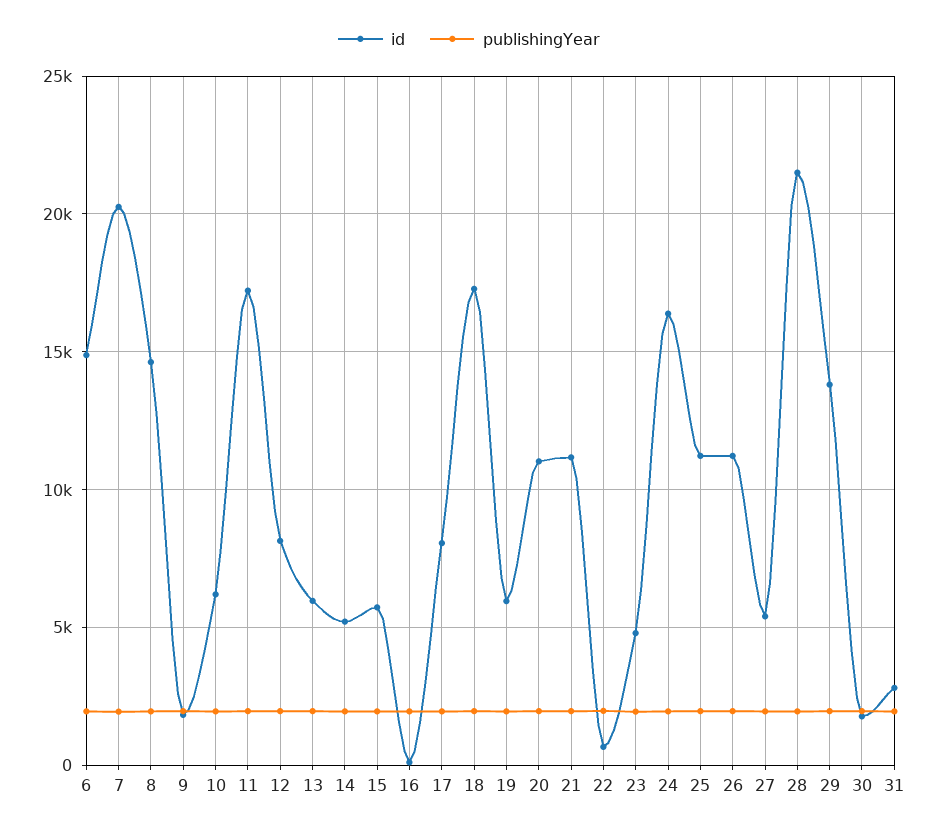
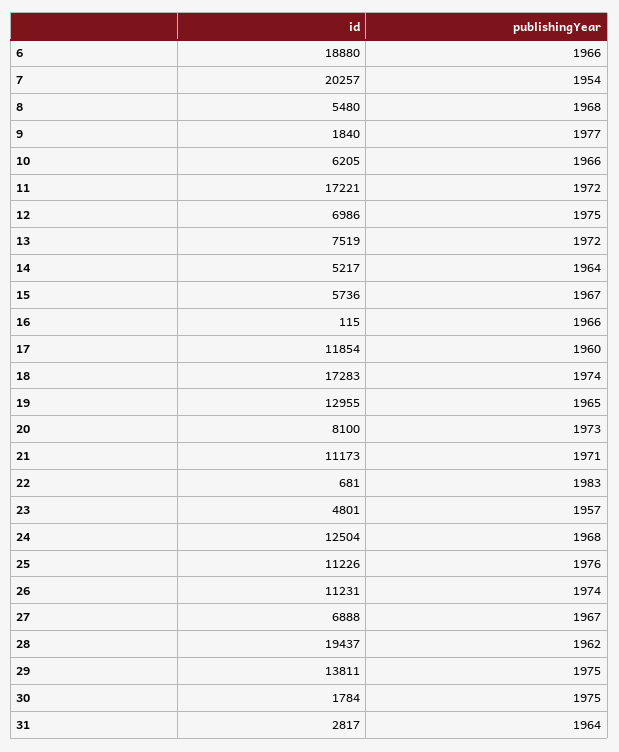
  {
    "id": {
-     "6": 15000,
+     "6": 18880,
      "7": 20257,
-     "8": 14500,
+     "8": 5480,
      "9": 1840,
      "10": 6205,
      "11": 17221,
-     "12": 8000,
+     "12": 6986,
-     "13": 6000,
+     "13": 7519,
      "14": 5217,
      "15": 5736,
      "16": 115,
-     "17": 8000,
+     "17": 11854,
      "18": 17283,
-     "19": 6000,
+     "19": 12955,
-     "20": 11000,
+     "20": 8100,
      "21": 11173,
      "22": 681,
      "23": 4801,
-     "24": 16500,
+     "24": 12504,
      "25": 11226,
      "26": 11231,
-     "27": 5500,
+     "27": 6888,
-     "28": 21500,
+     "28": 19437,
      "29": 13811,
      "30": 1784,
      "31": 2817
    },
    "publishingYear": {
      "6": 1966,
      "7": 1954,
      "8": 1968,
      "9": 1977,
      "10": 1966,
      "11": 1972,
      "12": 1975,
      "13": 1972,
      "14": 1964,
      "15": 1967,
      "16": 1966,
      "17": 1960,
      "18": 1974,
      "19": 1965,
      "20": 1973,
      "21": 1971,
      "22": 1983,
      "23": 1957,
      "24": 1968,
      "25": 1976,
      "26": 1974,
      "27": 1967,
      "28": 1962,
      "29": 1975,
      "30": 1975,
      "31": 1964
    }
  }

